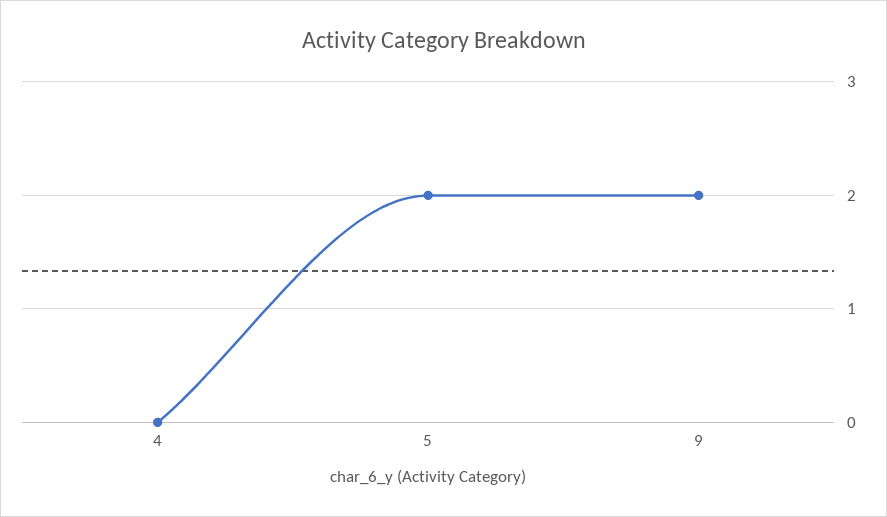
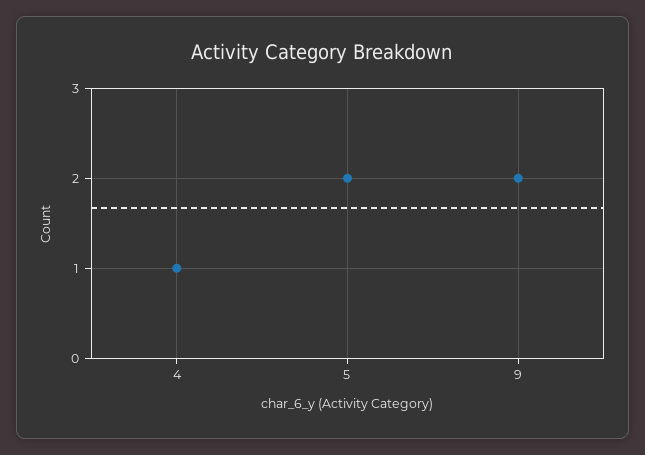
  {
-   "4": 0,
+   "4": 1,
    "5": 2,
    "9": 2
  }

